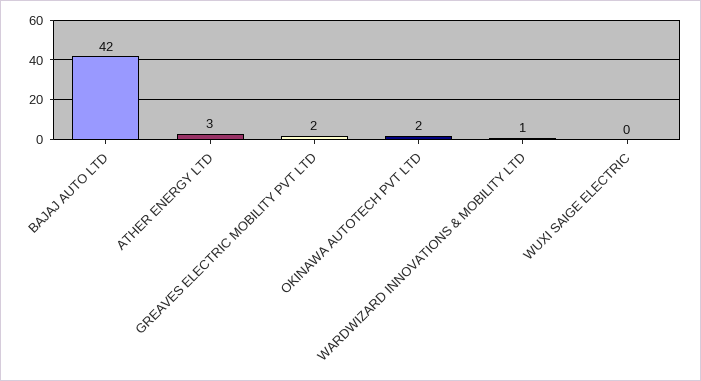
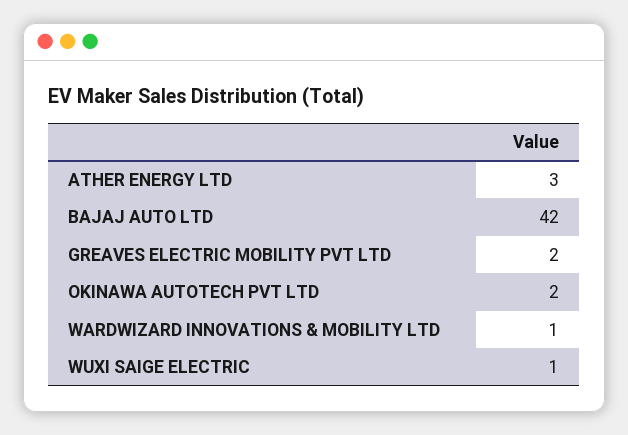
  {
    "BAJAJ AUTO LTD": 42,
    "ATHER ENERGY LTD": 3,
    "GREAVES ELECTRIC MOBILITY PVT LTD": 2,
    "OKINAWA AUTOTECH PVT LTD": 2,
    "WARDWIZARD INNOVATIONS & MOBILITY LTD": 1,
-   "WUXI SAIGE ELECTRIC": 0
+   "WUXI SAIGE ELECTRIC": 1
  }

